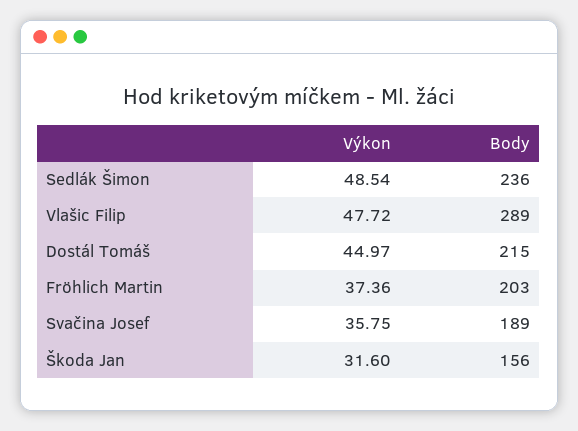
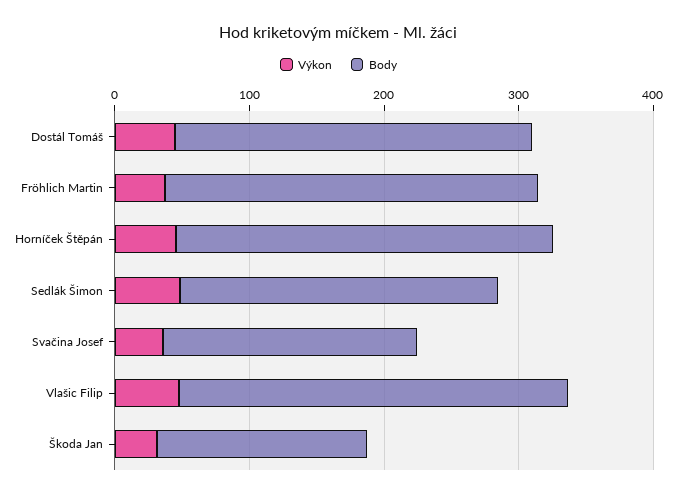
  {
    "Výkon": {
      "Sedlák Šimon": 48.54,
      "Vlašic Filip": 47.72,
      "Dostál Tomáš": 44.97,
      "Fröhlich Martin": 37.36,
      "Svačina Josef": 35.75,
-     "Škoda Jan": 31.6
+     "Škoda Jan": 31.6,
+     "Horníček Štěpán": 40
    },
    "Body": {
      "Sedlák Šimon": 236,
      "Vlašic Filip": 289,
-     "Dostál Tomáš": 215,
+     "Dostál Tomáš": 260,
-     "Fröhlich Martin": 203,
+     "Fröhlich Martin": 280,
      "Svačina Josef": 189,
-     "Škoda Jan": 156
+     "Škoda Jan": 156,
+     "Horníček Štěpán": 280
    }
  }

